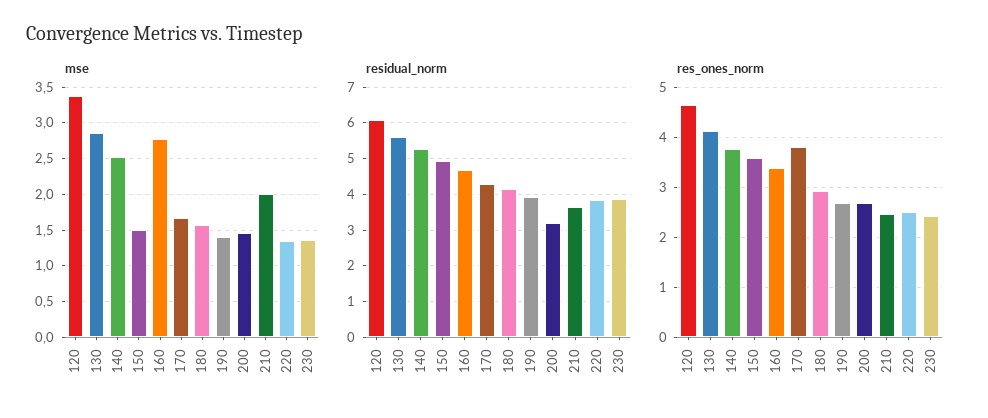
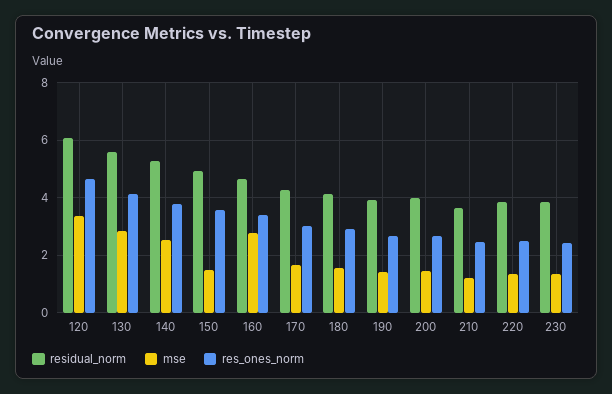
  {
    "mse": {
      "120": 3.4,
      "130": 2.9,
      "140": 2.5,
      "150": 1.5,
      "160": 2.8,
      "170": 1.7,
      "180": 1.6,
      "190": 1.4,
      "200": 1.5,
-     "210": 2,
+     "210": 1.25,
      "220": 1.4,
      "230": 1.4
    },
    "residual_norm": {
      "120": 6,
      "130": 5.6,
      "140": 5.2,
      "150": 5,
      "160": 4.6,
      "170": 4.2,
      "180": 4.2,
      "190": 4,
-     "200": 3.2,
+     "200": 4,
      "210": 3.6,
      "220": 3.8,
      "230": 3.8
    },
    "res_ones_norm": {
      "120": 4.6,
      "130": 4.2,
      "140": 3.8,
      "150": 3.6,
      "160": 3.4,
-     "170": 3.8,
+     "170": 3,
      "180": 3,
      "190": 2.6,
      "200": 2.6,
      "210": 2.4,
      "220": 2.6,
      "230": 2.4
    }
  }

